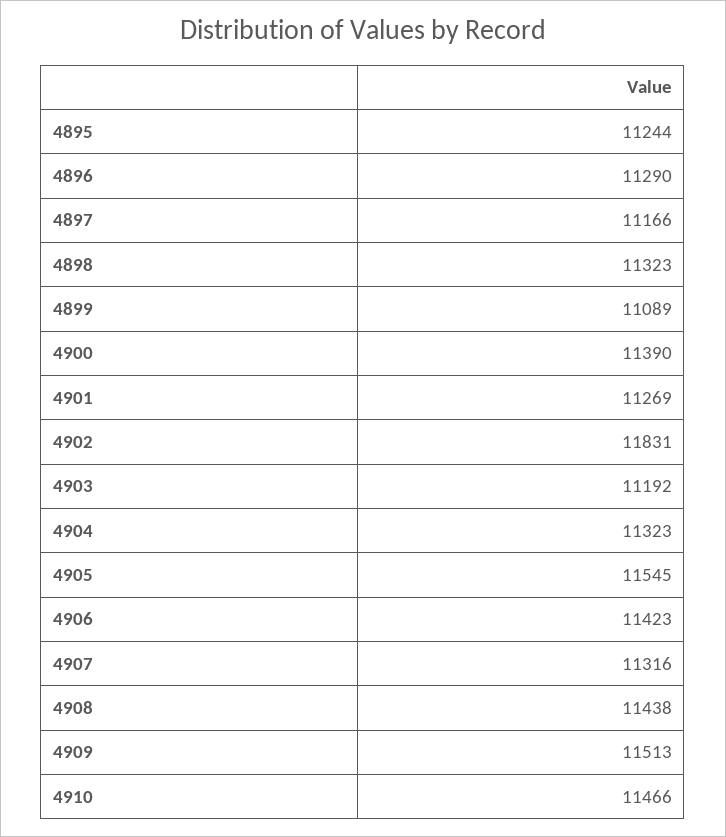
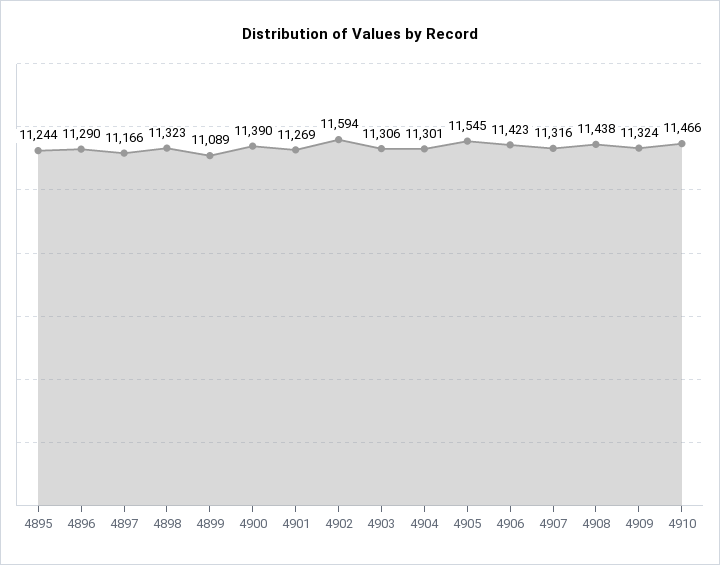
  {
    "4895": 11244,
    "4896": 11290,
    "4897": 11166,
    "4898": 11323,
    "4899": 11089,
    "4900": 11390,
    "4901": 11269,
-   "4902": 11831,
+   "4902": 11594,
-   "4903": 11192,
+   "4903": 11306,
-   "4904": 11323,
+   "4904": 11301,
    "4905": 11545,
    "4906": 11423,
    "4907": 11316,
    "4908": 11438,
-   "4909": 11513,
+   "4909": 11324,
    "4910": 11466
  }

